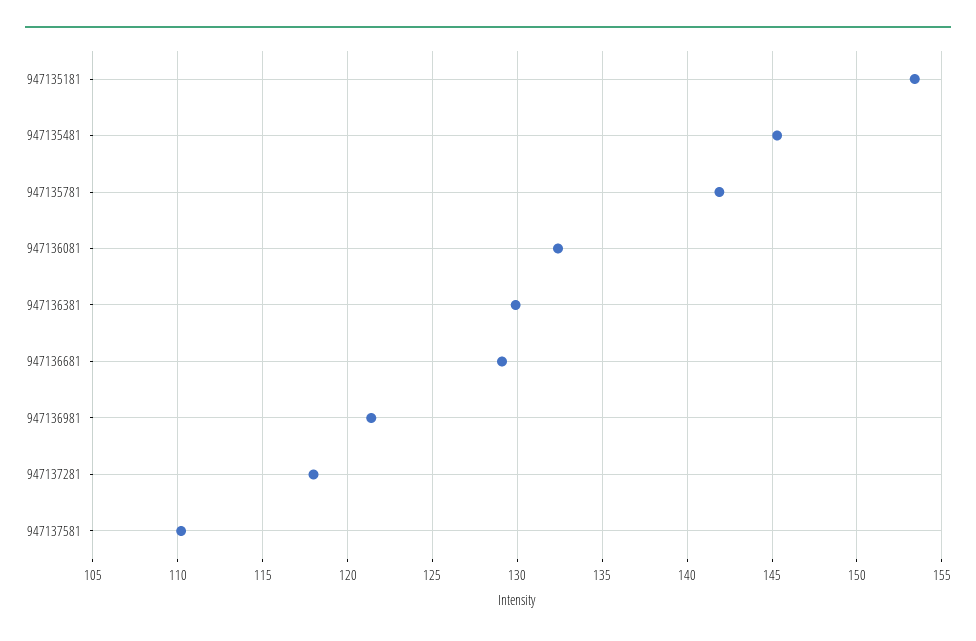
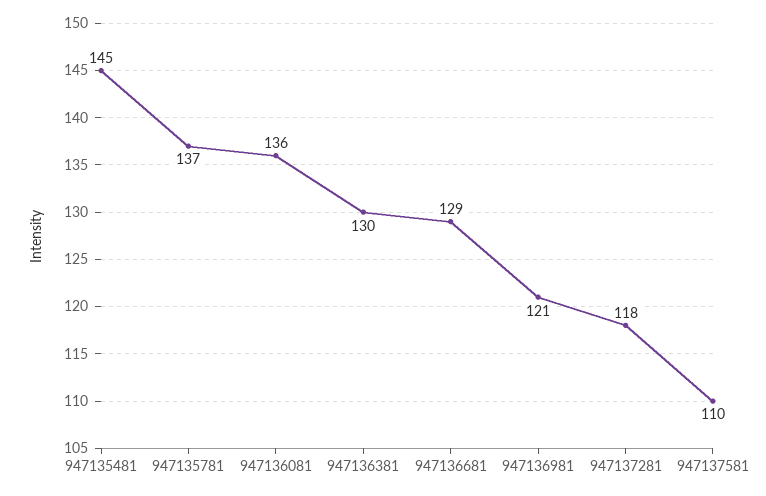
  {
-   "947135181": 153.5,
    "947135481": 145,
-   "947135781": 142,
+   "947135781": 137,
-   "947136081": 132.5,
+   "947136081": 136,
    "947136381": 130,
    "947136681": 129,
    "947136981": 121,
    "947137281": 118,
    "947137581": 110
  }

